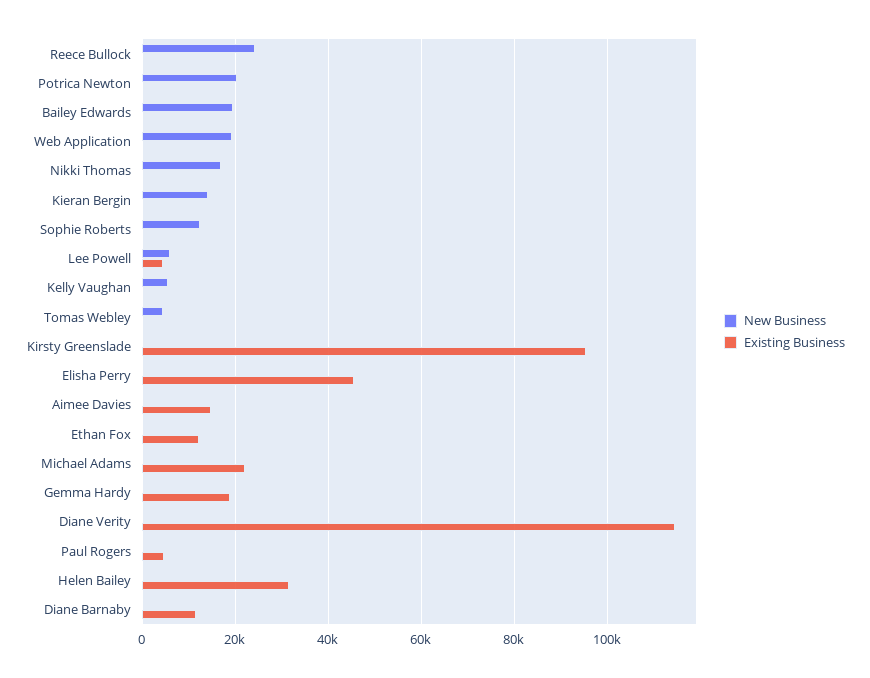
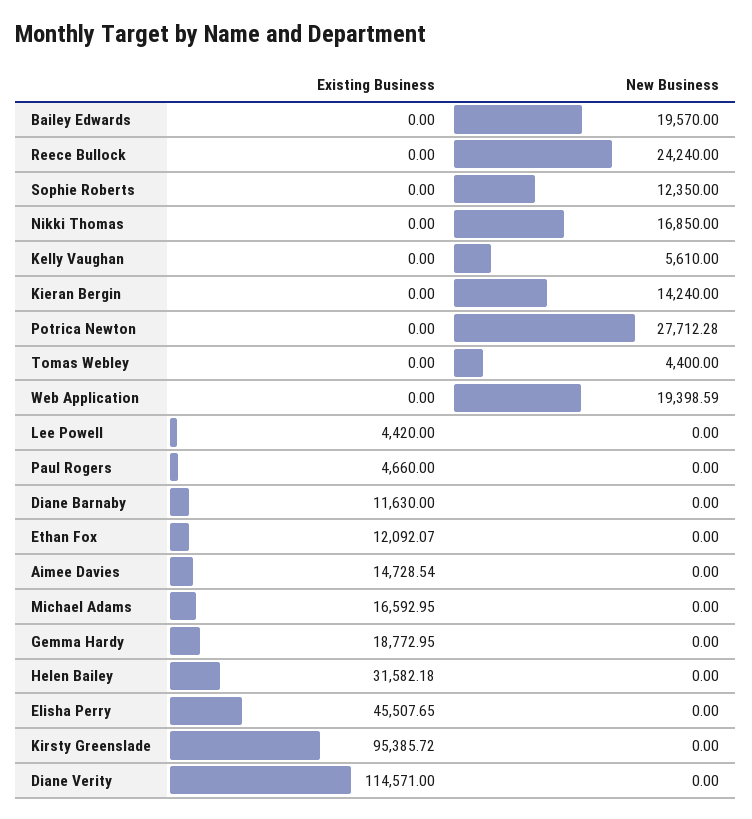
  {
    "New Business": {
      "Reece Bullock": 24240,
-     "Potrica Newton": 20000,
+     "Potrica Newton": 27712.28,
      "Bailey Edwards": 19570,
      "Web Application": 19398.59,
      "Nikki Thomas": 16850,
      "Kieran Bergin": 14240,
      "Sophie Roberts": 12350,
-     "Lee Powell": 6000,
+     "Lee Powell": 0,
      "Kelly Vaughan": 5610,
      "Tomas Webley": 4400,
      "Kirsty Greenslade": 0,
      "Elisha Perry": 0,
      "Aimee Davies": 0,
      "Ethan Fox": 0,
      "Michael Adams": 0,
      "Gemma Hardy": 0,
      "Diane Verity": 0,
      "Paul Rogers": 0,
      "Helen Bailey": 0,
      "Diane Barnaby": 0
    },
    "Existing Business": {
      "Reece Bullock": 0,
      "Potrica Newton": 0,
      "Bailey Edwards": 0,
      "Web Application": 0,
      "Nikki Thomas": 0,
      "Kieran Bergin": 0,
      "Sophie Roberts": 0,
      "Lee Powell": 4420,
      "Kelly Vaughan": 0,
      "Tomas Webley": 0,
      "Kirsty Greenslade": 95385.72,
      "Elisha Perry": 45507.65,
      "Aimee Davies": 14728.54,
      "Ethan Fox": 12092.07,
-     "Michael Adams": 22000,
+     "Michael Adams": 16592.95,
      "Gemma Hardy": 18772.95,
      "Diane Verity": 114571,
      "Paul Rogers": 4660,
      "Helen Bailey": 31582.18,
      "Diane Barnaby": 11630
    }
  }

